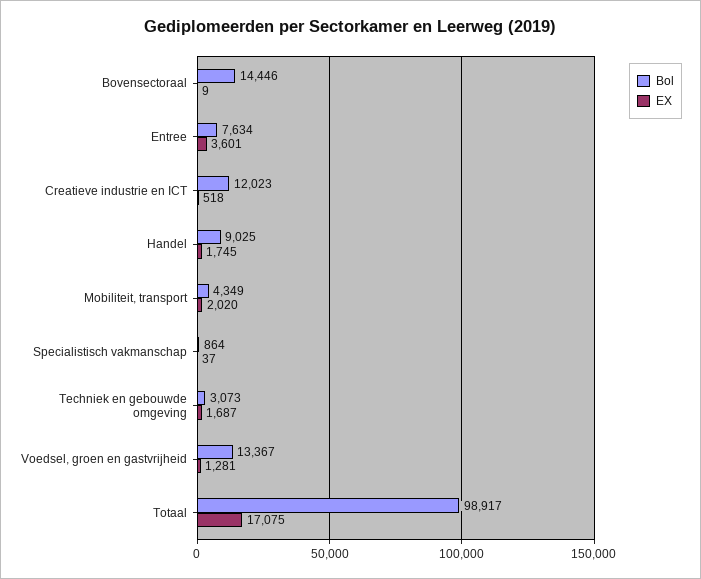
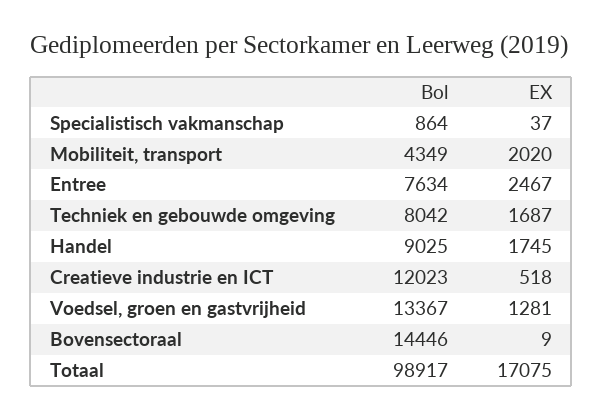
  {
    "Bol": {
      "Bovensectoraal": 14446,
      "Entree": 7634,
      "Creatieve industrie en ICT": 12023,
      "Handel": 9025,
      "Mobiliteit, transport": 4349,
      "Specialistisch vakmanschap": 864,
-     "Techniek en gebouwde omgeving": 3073,
+     "Techniek en gebouwde omgeving": 8042,
      "Voedsel, groen en gastvrijheid": 13367,
      "Totaal": 98917
    },
    "EX": {
      "Bovensectoraal": 9,
-     "Entree": 3601,
+     "Entree": 2467,
      "Creatieve industrie en ICT": 518,
      "Handel": 1745,
      "Mobiliteit, transport": 2020,
      "Specialistisch vakmanschap": 37,
      "Techniek en gebouwde omgeving": 1687,
      "Voedsel, groen en gastvrijheid": 1281,
      "Totaal": 17075
    }
  }

